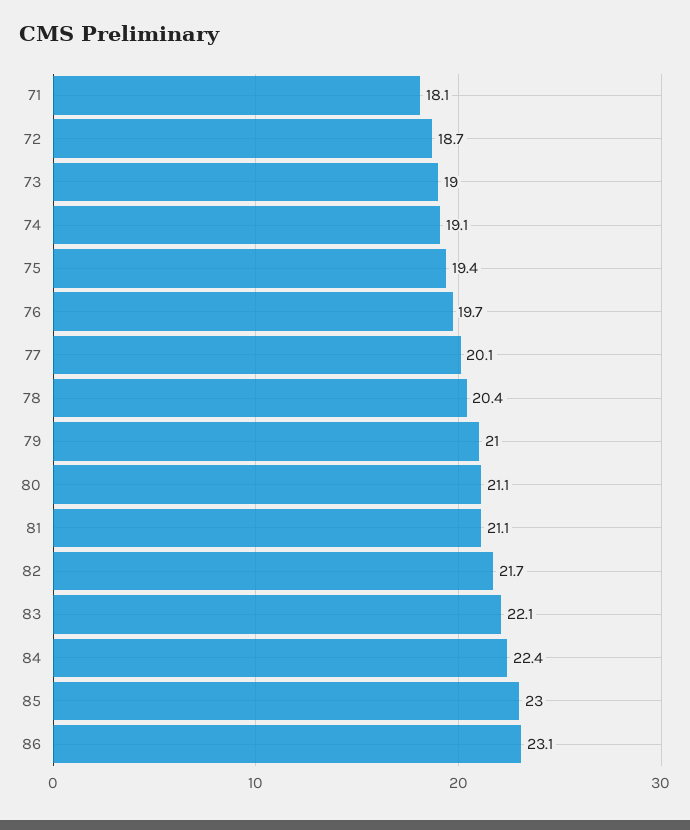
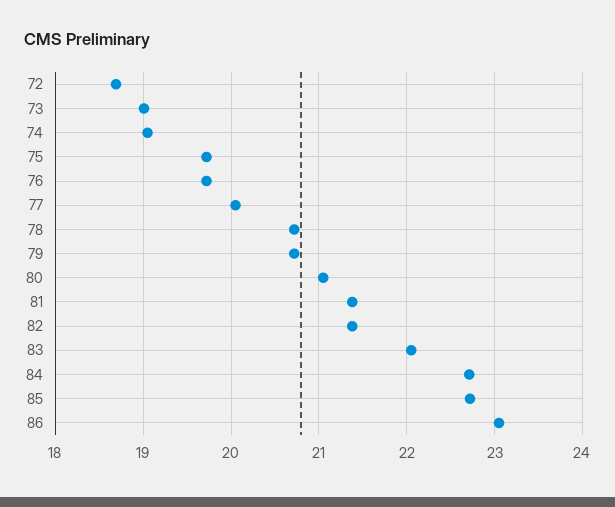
  {
-   "71": 18.1,
    "72": 18.7,
    "73": 19,
    "74": 19.1,
-   "75": 19.4,
+   "75": 19.7,
    "76": 19.7,
    "77": 20.1,
-   "78": 20.4,
+   "78": 20.7,
-   "79": 21,
+   "79": 20.7,
    "80": 21.1,
-   "81": 21.1,
+   "81": 21.4,
-   "82": 21.7,
+   "82": 21.4,
    "83": 22.1,
-   "84": 22.4,
+   "84": 22.7,
-   "85": 23,
+   "85": 22.7,
    "86": 23.1
  }

